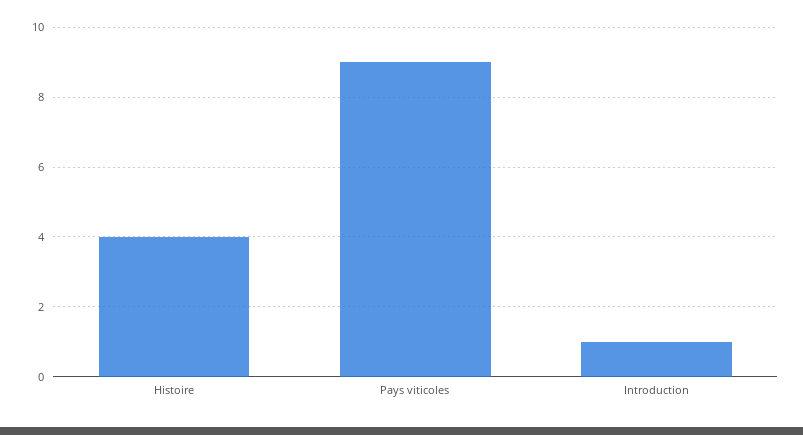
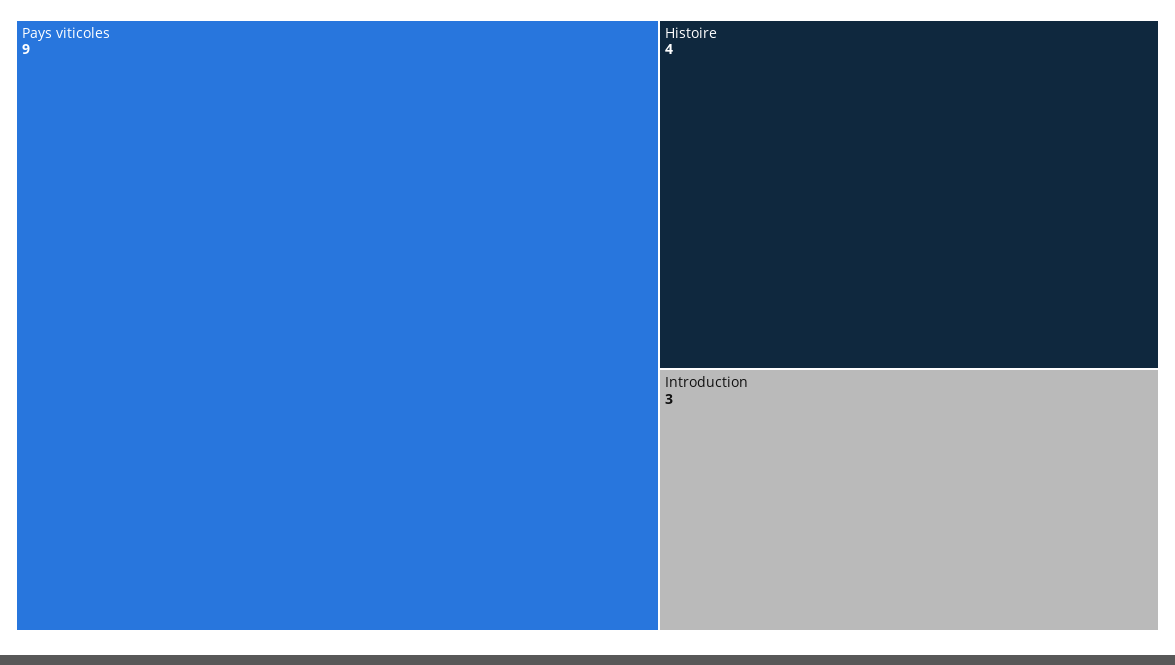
  {
    "Histoire": 4,
    "Pays viticoles": 9,
-   "Introduction": 1
+   "Introduction": 3
  }

